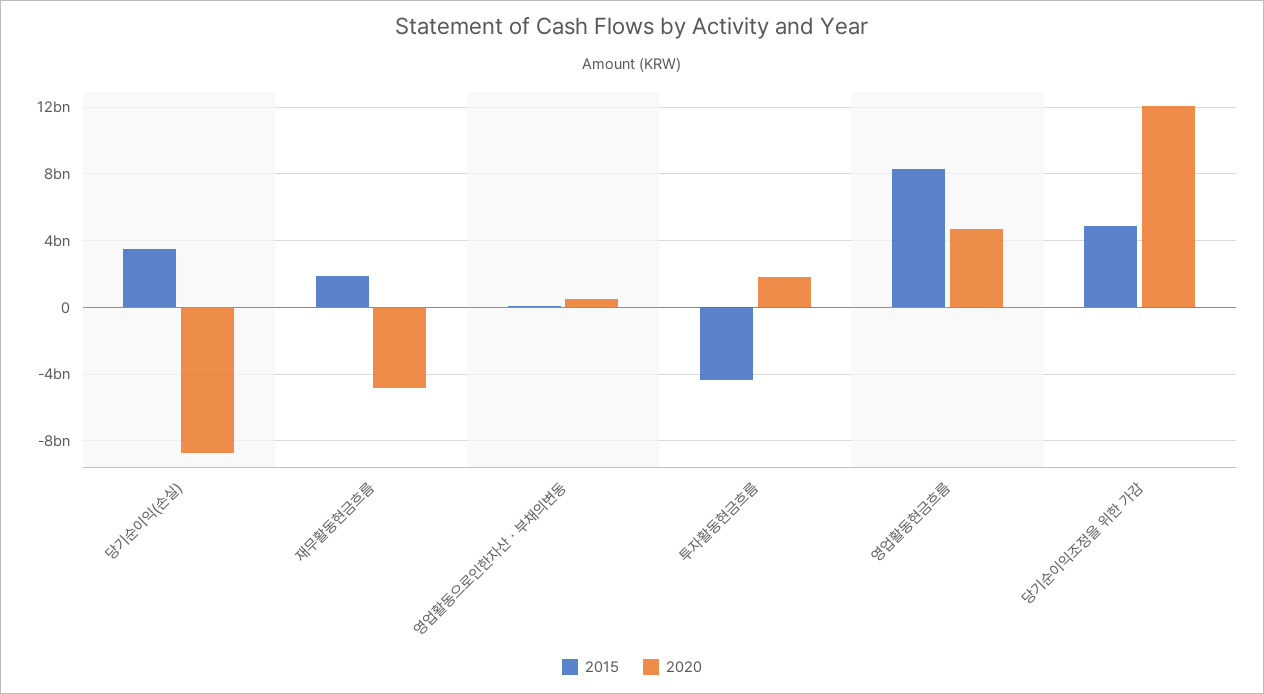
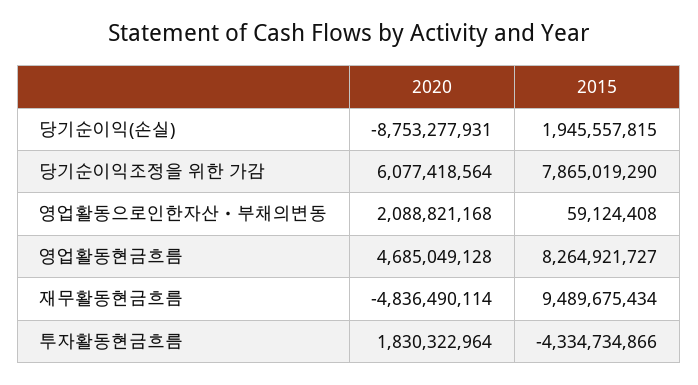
  {
    "2015": {
-     "당기순이익(손실)": 3500000000,
+     "당기순이익(손실)": 1945557815,
-     "재무활동현금흐름": 2000000000,
+     "재무활동현금흐름": 9489675434,
      "영업활동으로인한자산ㆍ부채의변동": 59124408,
      "투자활동현금흐름": -4334734866,
      "영업활동현금흐름": 8264921727,
-     "당기순이익조정을 위한 가감": 5000000000
+     "당기순이익조정을 위한 가감": 7865019290
    },
    "2020": {
      "당기순이익(손실)": -8753277931,
      "재무활동현금흐름": -4836490114,
-     "영업활동으로인한자산ㆍ부채의변동": 500000000,
+     "영업활동으로인한자산ㆍ부채의변동": 2088821168,
      "투자활동현금흐름": 1830322964,
      "영업활동현금흐름": 4685049128,
-     "당기순이익조정을 위한 가감": 12000000000
+     "당기순이익조정을 위한 가감": 6077418564
    }
  }

